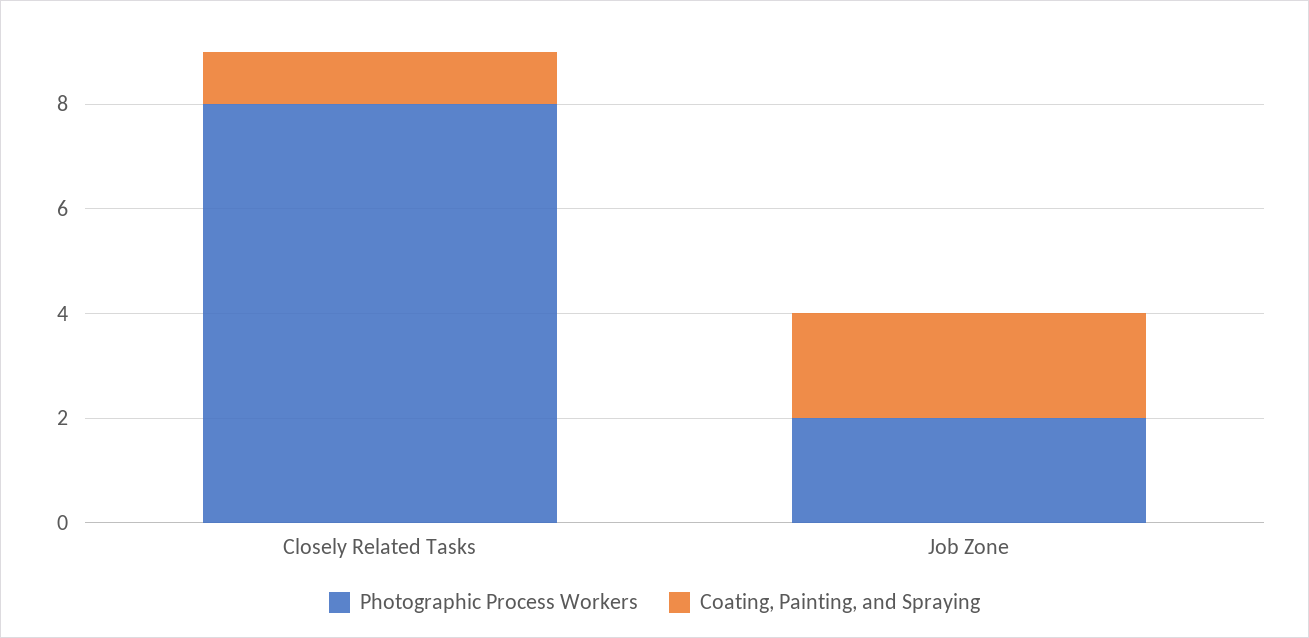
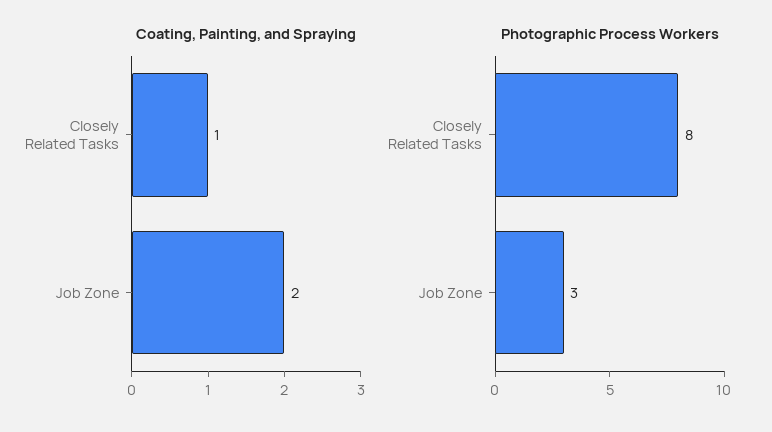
  {
    "Photographic Process Workers": {
      "Closely Related Tasks": 8,
-     "Job Zone": 2
+     "Job Zone": 3
    },
    "Coating, Painting, and Spraying": {
      "Closely Related Tasks": 1,
      "Job Zone": 2
    }
  }

